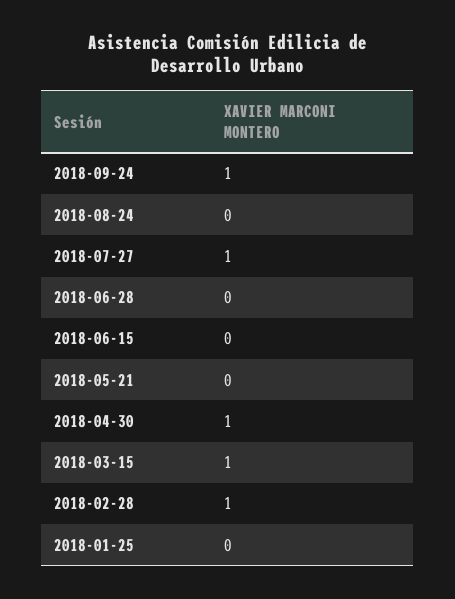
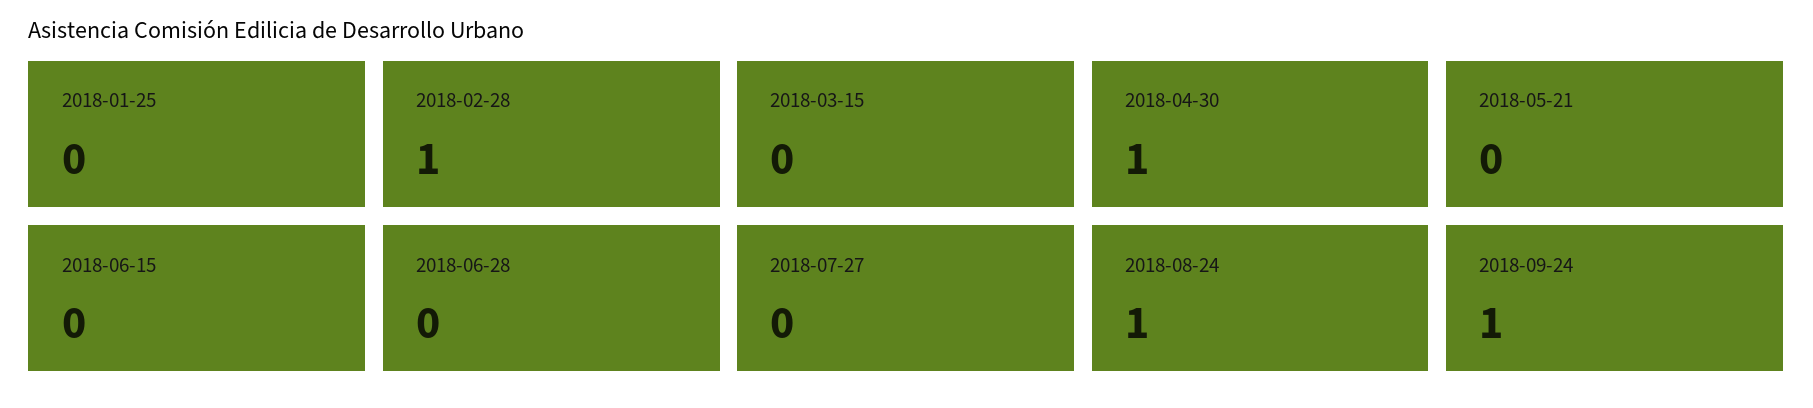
  {
    "2018-09-24": 1,
-   "2018-08-24": 0,
+   "2018-08-24": 1,
-   "2018-07-27": 1,
+   "2018-07-27": 0,
    "2018-06-28": 0,
    "2018-06-15": 0,
    "2018-05-21": 0,
    "2018-04-30": 1,
-   "2018-03-15": 1,
+   "2018-03-15": 0,
    "2018-02-28": 1,
    "2018-01-25": 0
  }

